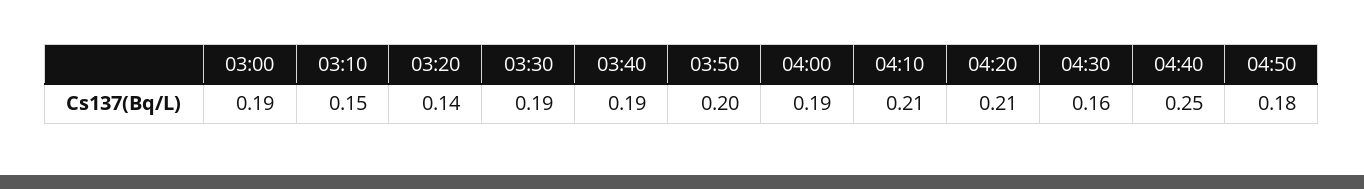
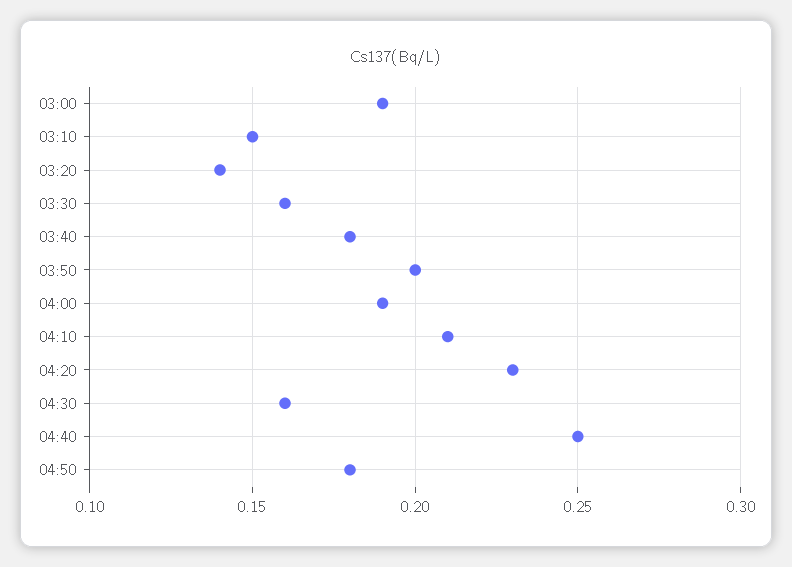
  {
    "03:00": 0.19,
    "03:10": 0.15,
    "03:20": 0.14,
-   "03:30": 0.19,
+   "03:30": 0.16,
-   "03:40": 0.19,
+   "03:40": 0.18,
    "03:50": 0.2,
    "04:00": 0.19,
    "04:10": 0.21,
-   "04:20": 0.21,
+   "04:20": 0.23,
    "04:30": 0.16,
    "04:40": 0.25,
    "04:50": 0.18
  }

